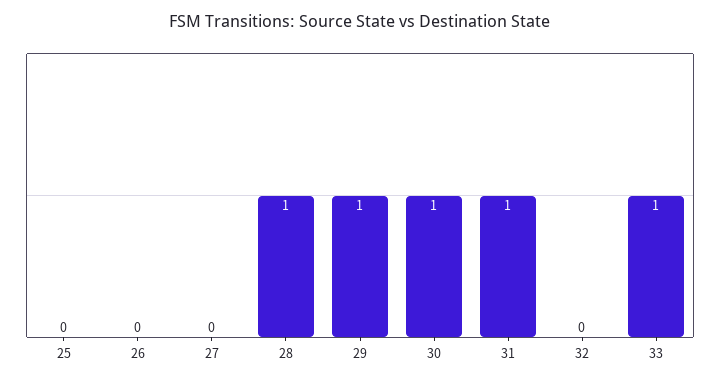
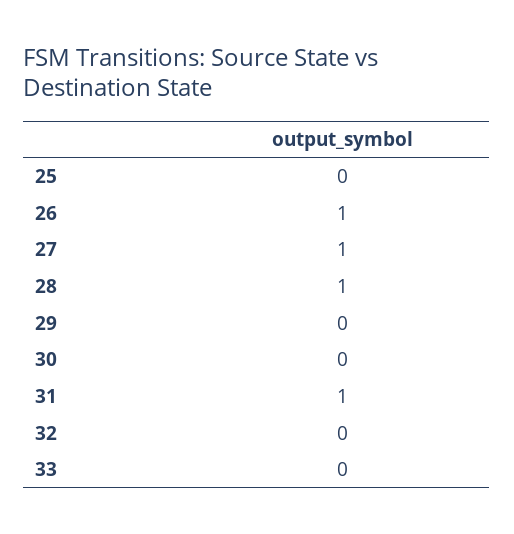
  {
    "25": 0,
-   "26": 0,
+   "26": 1,
-   "27": 0,
+   "27": 1,
    "28": 1,
-   "29": 1,
+   "29": 0,
-   "30": 1,
+   "30": 0,
    "31": 1,
    "32": 0,
-   "33": 1
+   "33": 0
  }

